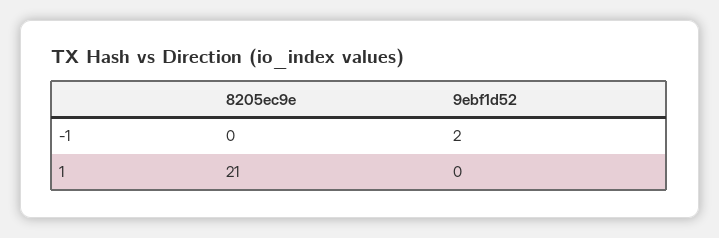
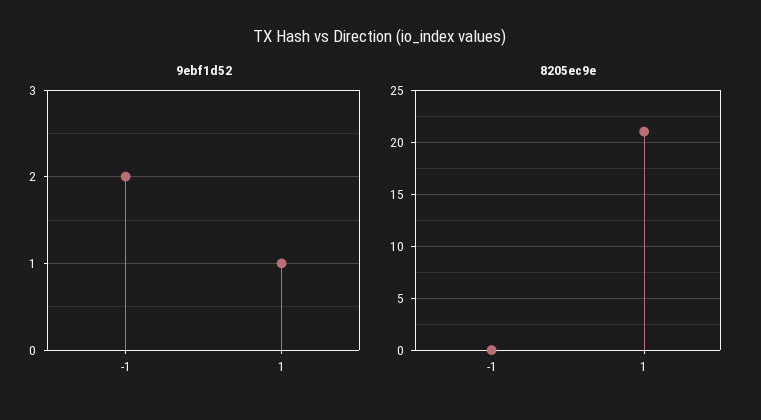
  {
    "8205ec9e": {
      "-1": 0,
      "1": 21
    },
    "9ebf1d52": {
      "-1": 2,
-     "1": 0
+     "1": 1
    }
  }

